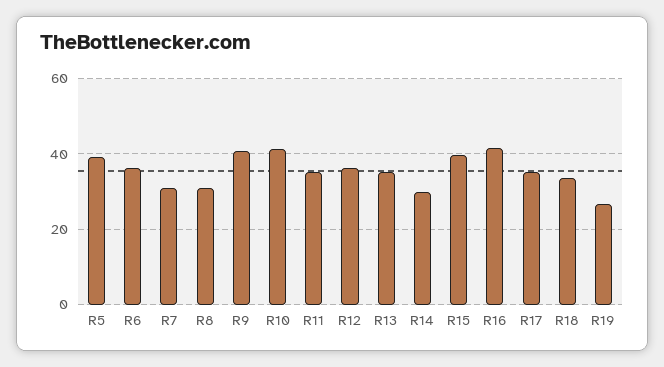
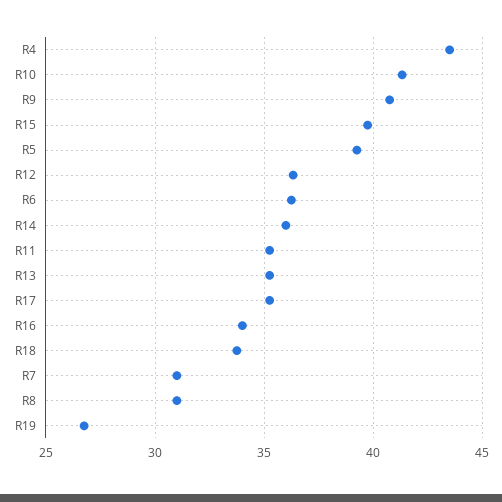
  {
    "R5": 39.5,
    "R6": 36.5,
    "R7": 31,
    "R8": 31,
    "R9": 41,
    "R10": 41.5,
    "R11": 35.5,
    "R12": 36.5,
    "R13": 35.5,
-   "R14": 30,
+   "R14": 36,
    "R15": 40,
-   "R16": 42,
+   "R16": 34,
    "R17": 35.5,
    "R18": 34,
-   "R19": 27
+   "R19": 27,
+   "R4": 43.5
  }

